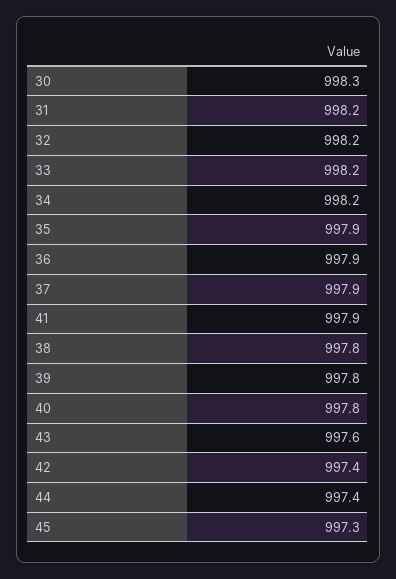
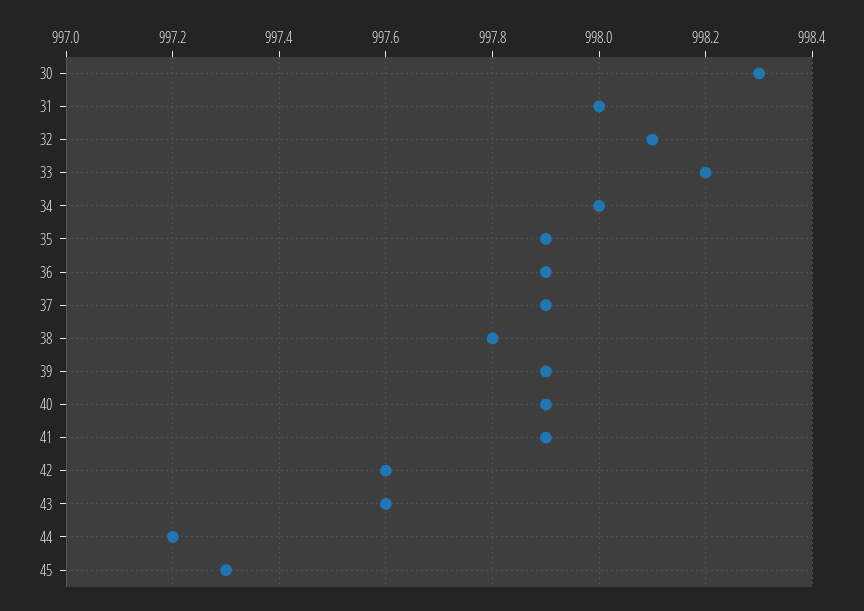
  {
    "30": 998.3,
-   "31": 998.2,
+   "31": 998,
-   "32": 998.2,
+   "32": 998.1,
    "33": 998.2,
-   "34": 998.2,
+   "34": 998,
    "35": 997.9,
    "36": 997.9,
    "37": 997.9,
    "41": 997.9,
    "38": 997.8,
-   "39": 997.8,
+   "39": 997.9,
-   "40": 997.8,
+   "40": 997.9,
    "43": 997.6,
-   "42": 997.4,
+   "42": 997.6,
-   "44": 997.4,
+   "44": 997.2,
    "45": 997.3
  }

